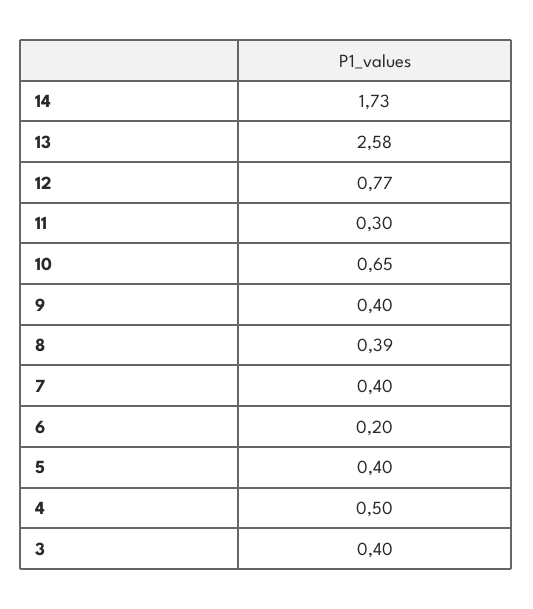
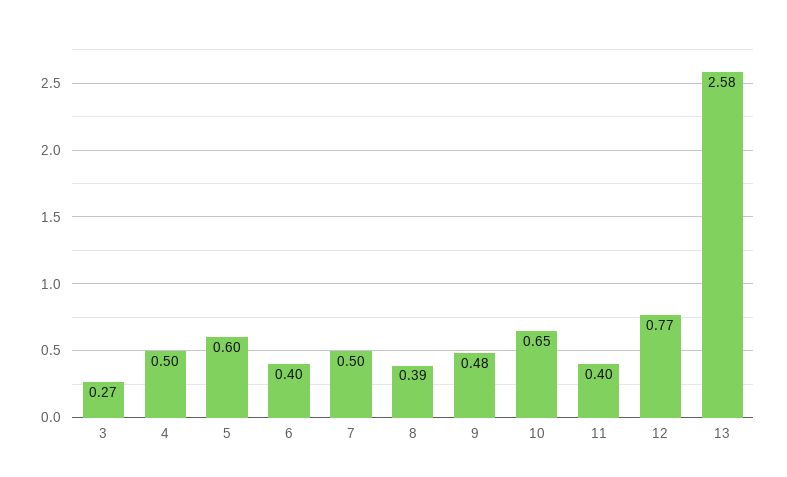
  {
-   "14": 1.73,
    "13": 2.58,
    "12": 0.77,
-   "11": 0.3,
+   "11": 0.4,
    "10": 0.65,
-   "9": 0.4,
+   "9": 0.48,
    "8": 0.39,
-   "7": 0.4,
+   "7": 0.5,
-   "6": 0.2,
+   "6": 0.4,
-   "5": 0.4,
+   "5": 0.6,
    "4": 0.5,
-   "3": 0.4
+   "3": 0.27
  }

